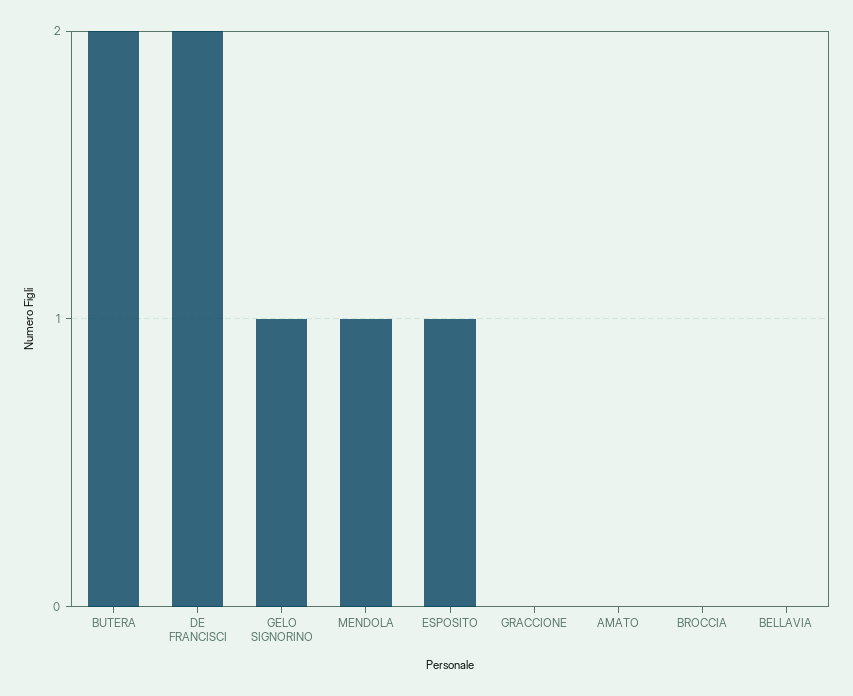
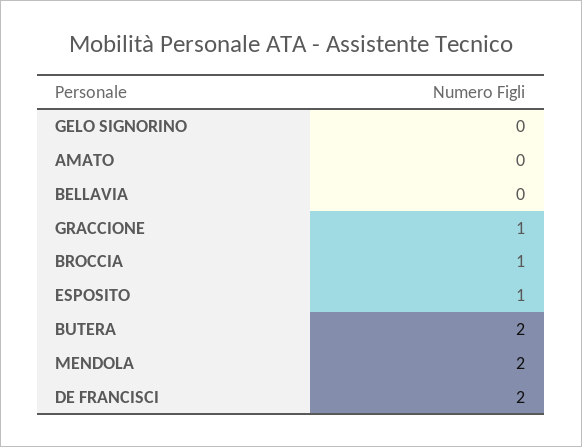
  {
    "BUTERA": 2,
    "DE FRANCISCI": 2,
-   "GELO SIGNORINO": 1,
+   "GELO SIGNORINO": 0,
-   "MENDOLA": 1,
+   "MENDOLA": 2,
    "ESPOSITO": 1,
-   "GRACCIONE": 0,
+   "GRACCIONE": 1,
    "AMATO": 0,
-   "BROCCIA": 0,
+   "BROCCIA": 1,
    "BELLAVIA": 0
  }

